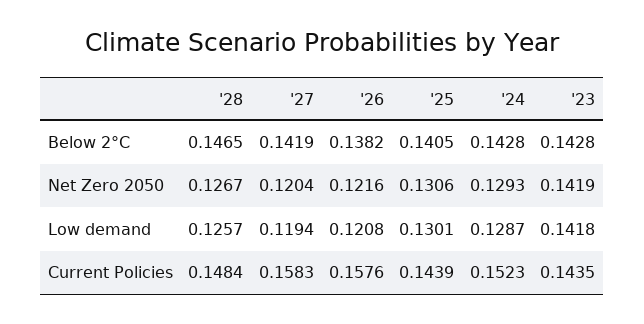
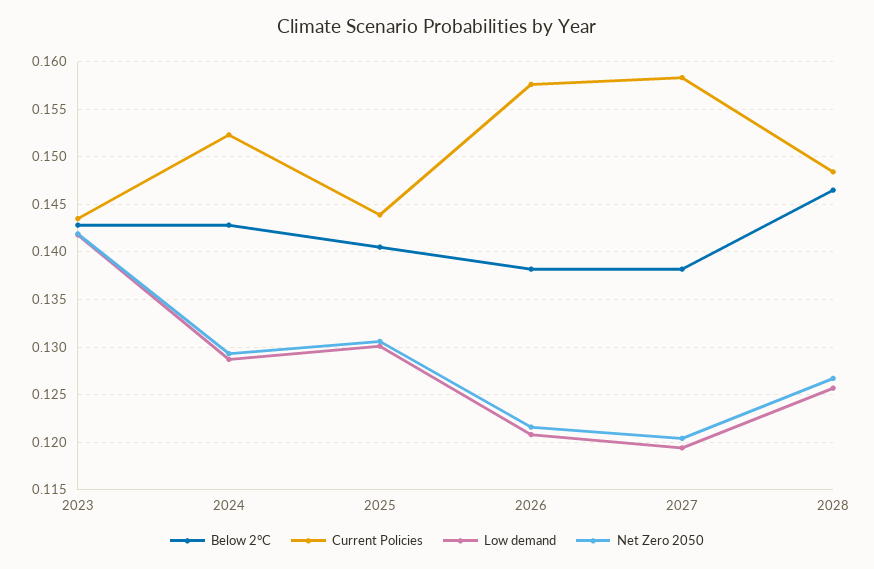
  {
    "Below 2°C": {
      "'28": 0.1465,
-     "'27": 0.1419,
+     "'27": 0.138,
      "'26": 0.1382,
      "'25": 0.1405,
      "'24": 0.1428,
      "'23": 0.1428
    },
    "Net Zero 2050": {
      "'28": 0.1267,
      "'27": 0.1204,
      "'26": 0.1216,
      "'25": 0.1306,
      "'24": 0.1293,
      "'23": 0.1419
    },
    "Low demand": {
      "'28": 0.1257,
      "'27": 0.1194,
      "'26": 0.1208,
      "'25": 0.1301,
      "'24": 0.1287,
      "'23": 0.1418
    },
    "Current Policies": {
      "'28": 0.1484,
      "'27": 0.1583,
      "'26": 0.1576,
      "'25": 0.1439,
      "'24": 0.1523,
      "'23": 0.1435
    }
  }

